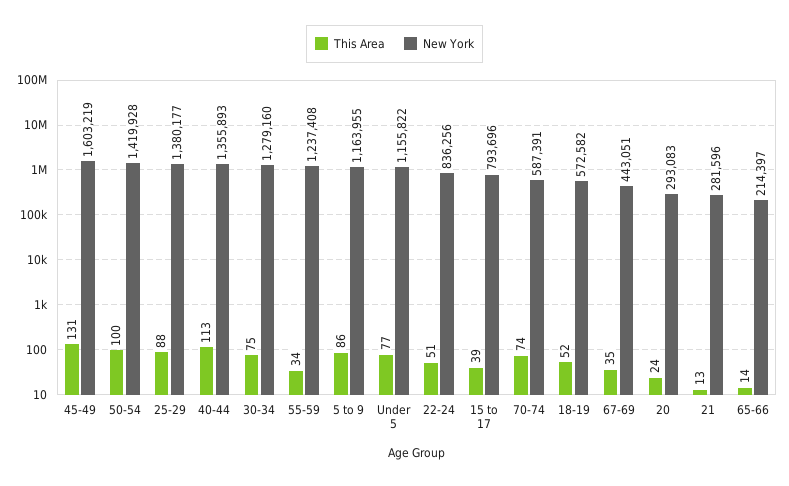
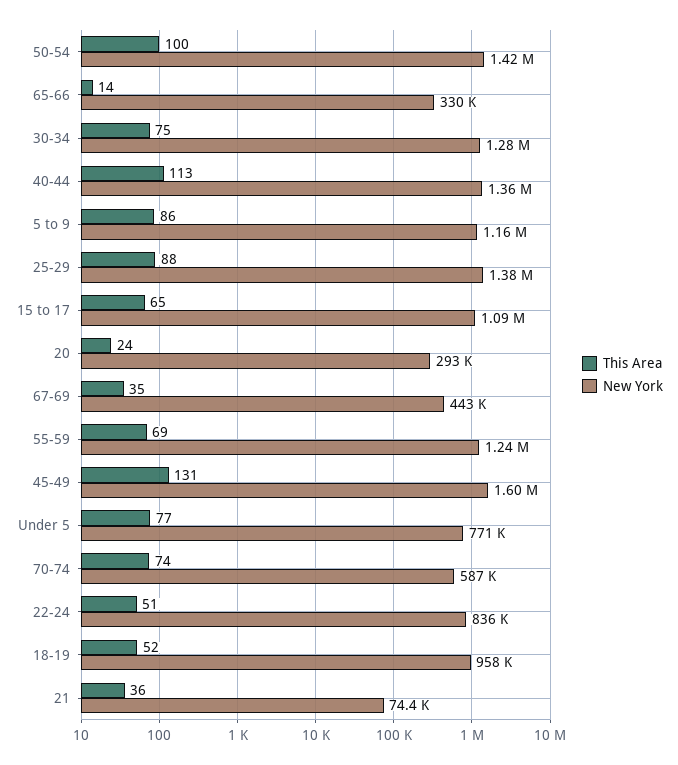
  {
    "This Area": {
      "45-49": 131,
      "50-54": 100,
      "25-29": 88,
      "40-44": 113,
      "30-34": 75,
-     "55-59": 34,
+     "55-59": 69,
      "5 to 9": 86,
      "Under 5": 77,
      "22-24": 51,
-     "15 to 17": 39,
+     "15 to 17": 65,
      "70-74": 74,
      "18-19": 52,
      "67-69": 35,
      "20": 24,
-     "21": 13,
+     "21": 36,
      "65-66": 14
    },
    "New York": {
      "45-49": 1603219,
      "50-54": 1419928,
      "25-29": 1380177,
      "40-44": 1355893,
      "30-34": 1279160,
      "55-59": 1237408,
      "5 to 9": 1163955,
-     "Under 5": 1155822,
+     "Under 5": 771000,
      "22-24": 836256,
-     "15 to 17": 793696,
+     "15 to 17": 1090000,
      "70-74": 587391,
-     "18-19": 572582,
+     "18-19": 958000,
      "67-69": 443051,
      "20": 293083,
-     "21": 281596,
+     "21": 74400,
-     "65-66": 214397
+     "65-66": 330000
    }
  }

